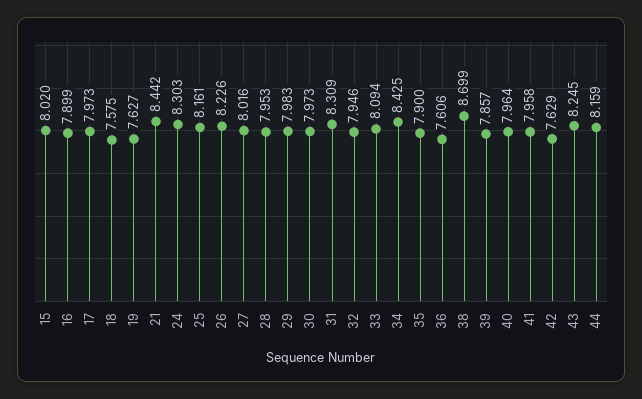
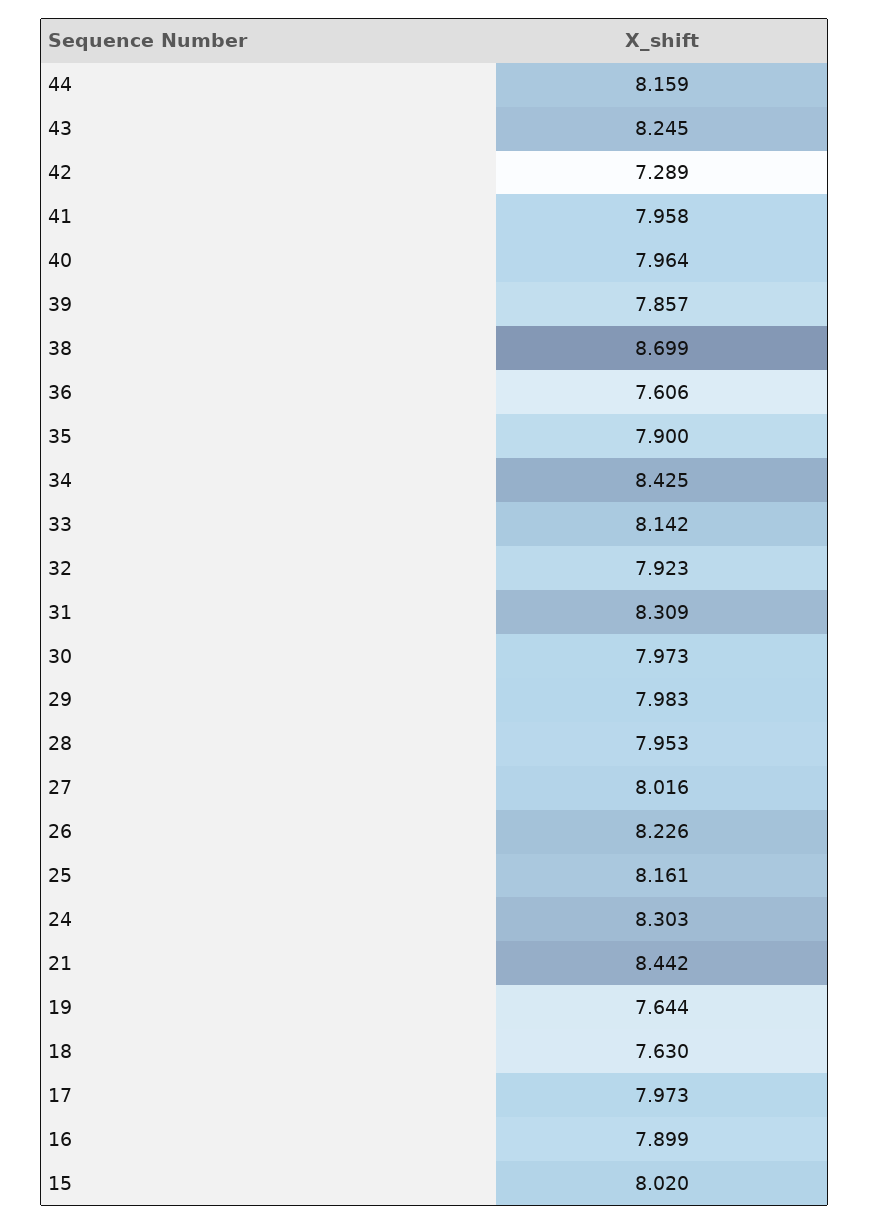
  {
    "15": 8.02,
    "16": 7.899,
    "17": 7.973,
-   "18": 7.575,
+   "18": 7.63,
-   "19": 7.627,
+   "19": 7.644,
    "21": 8.442,
    "24": 8.303,
    "25": 8.161,
    "26": 8.226,
    "27": 8.016,
    "28": 7.953,
    "29": 7.983,
    "30": 7.973,
    "31": 8.309,
-   "32": 7.946,
+   "32": 7.923,
-   "33": 8.094,
+   "33": 8.142,
    "34": 8.425,
    "35": 7.9,
    "36": 7.606,
    "38": 8.699,
    "39": 7.857,
    "40": 7.964,
    "41": 7.958,
-   "42": 7.629,
+   "42": 7.289,
    "43": 8.245,
    "44": 8.159
  }

